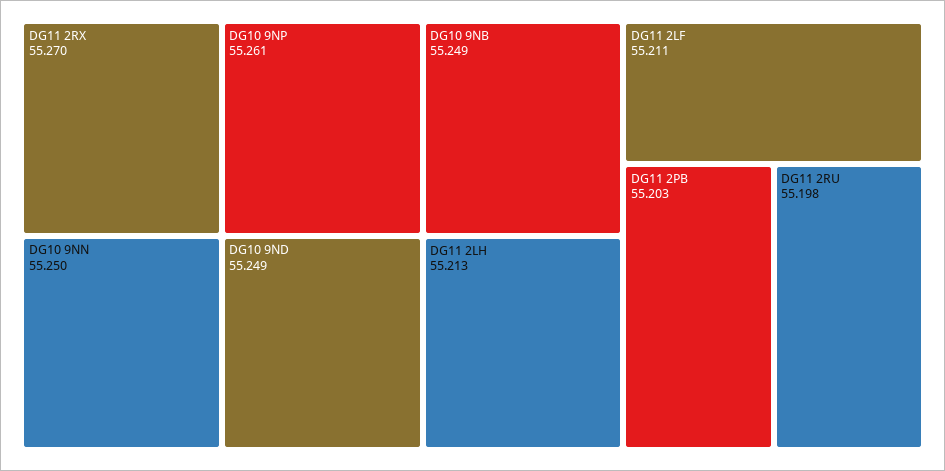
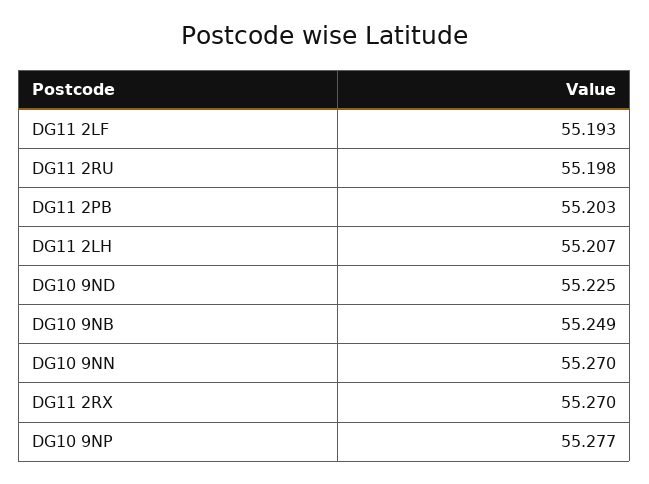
  {
    "DG11 2RX": 55.27,
-   "DG10 9NP": 55.261,
+   "DG10 9NP": 55.277,
-   "DG10 9NN": 55.25,
+   "DG10 9NN": 55.27,
-   "DG10 9ND": 55.249,
+   "DG10 9ND": 55.225,
    "DG10 9NB": 55.249,
-   "DG11 2LH": 55.213,
+   "DG11 2LH": 55.207,
-   "DG11 2LF": 55.211,
+   "DG11 2LF": 55.193,
    "DG11 2PB": 55.203,
    "DG11 2RU": 55.198
  }

